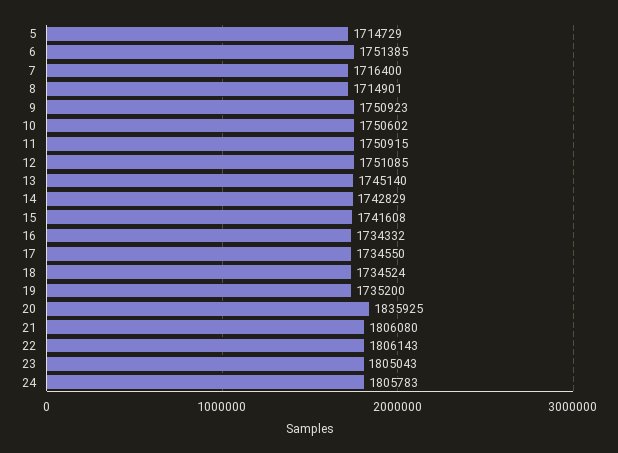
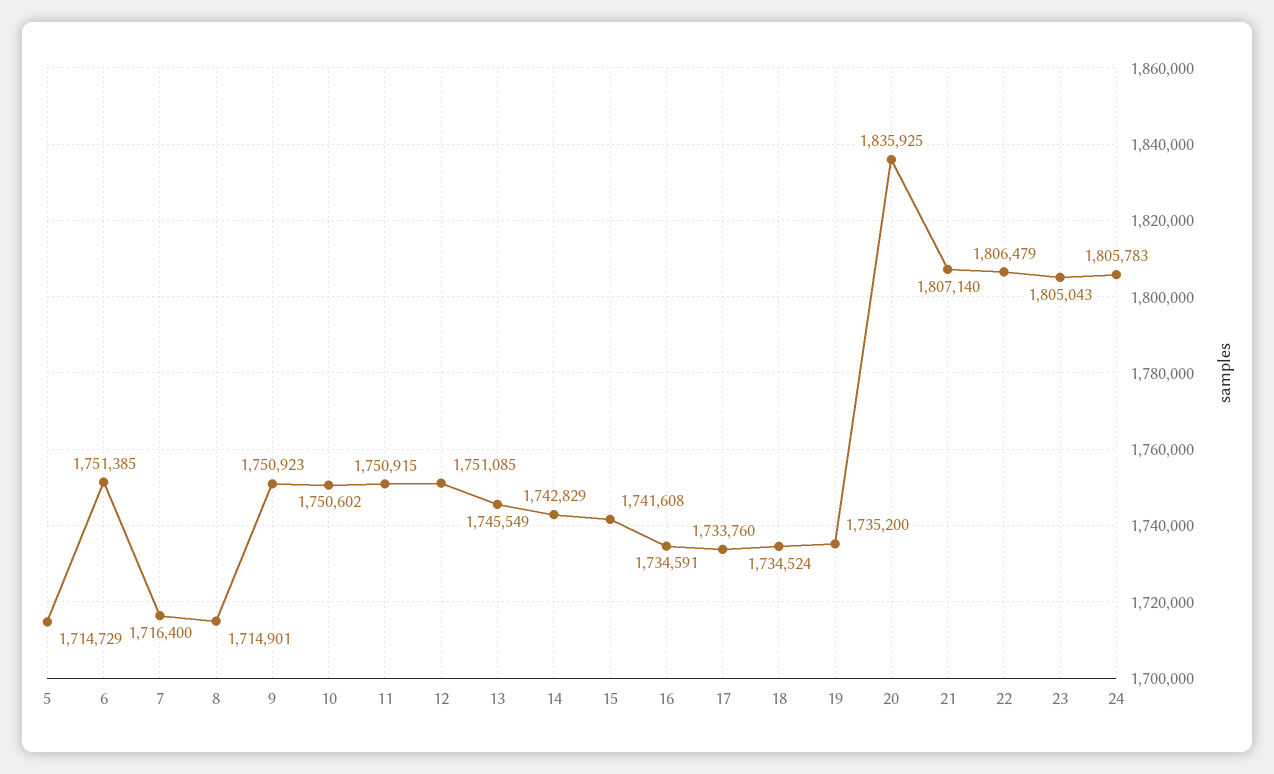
  {
    "5": 1714729,
    "6": 1751385,
    "7": 1716400,
    "8": 1714901,
    "9": 1750923,
    "10": 1750602,
    "11": 1750915,
    "12": 1751085,
-   "13": 1745140,
+   "13": 1745549,
    "14": 1742829,
    "15": 1741608,
-   "16": 1734332,
+   "16": 1734591,
-   "17": 1734550,
+   "17": 1733760,
    "18": 1734524,
    "19": 1735200,
    "20": 1835925,
-   "21": 1806080,
+   "21": 1807140,
-   "22": 1806143,
+   "22": 1806479,
    "23": 1805043,
    "24": 1805783
  }

